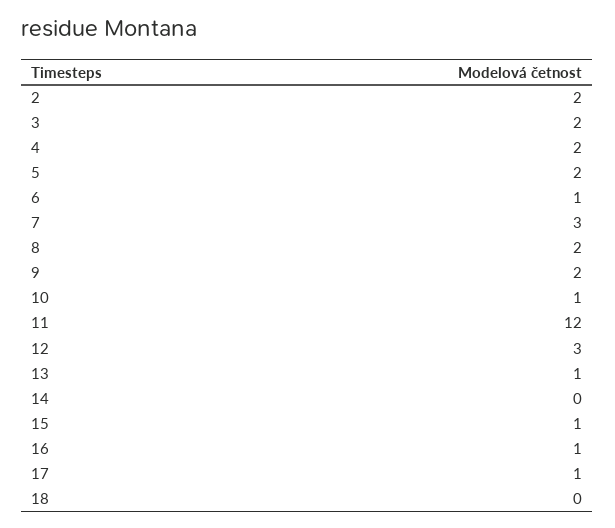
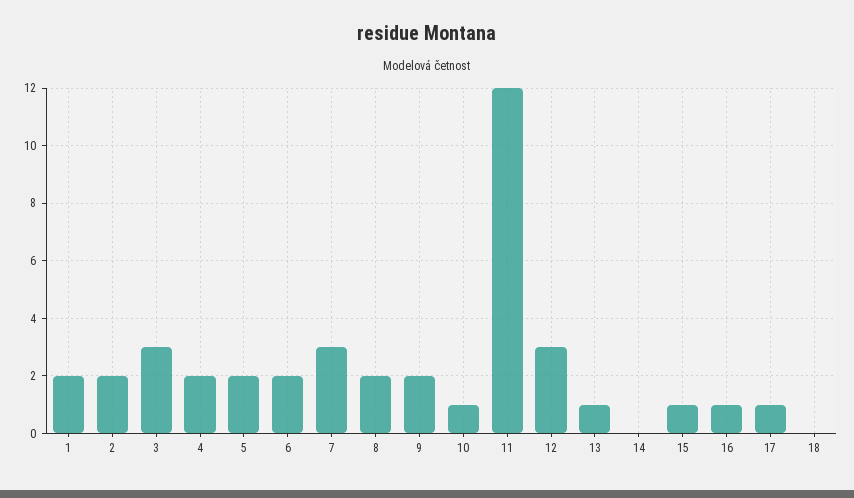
  {
    "2": 2,
-   "3": 2,
+   "3": 3,
    "4": 2,
    "5": 2,
-   "6": 1,
+   "6": 2,
    "7": 3,
    "8": 2,
    "9": 2,
    "10": 1,
    "11": 12,
    "12": 3,
    "13": 1,
    "14": 0,
    "15": 1,
    "16": 1,
    "17": 1,
-   "18": 0
+   "18": 0,
+   "1": 2
  }

